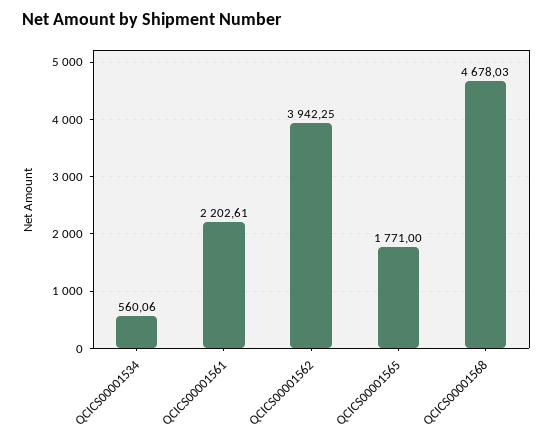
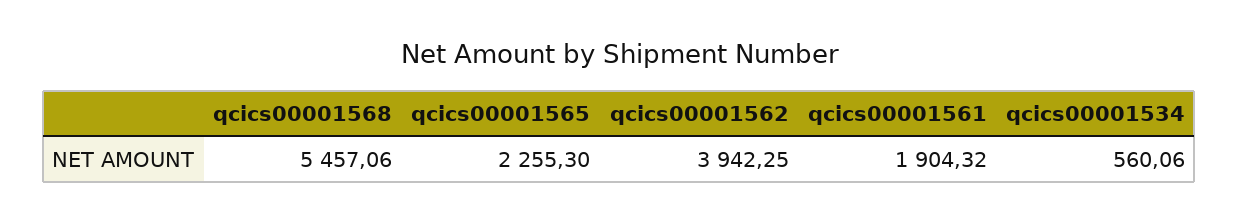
  {
    "QCICS00001534": 560.06,
-   "QCICS00001561": 2202.61,
+   "QCICS00001561": 1904.32,
    "QCICS00001562": 3942.25,
-   "QCICS00001565": 1771,
+   "QCICS00001565": 2255.3,
-   "QCICS00001568": 4678.03
+   "QCICS00001568": 5457.06
  }

